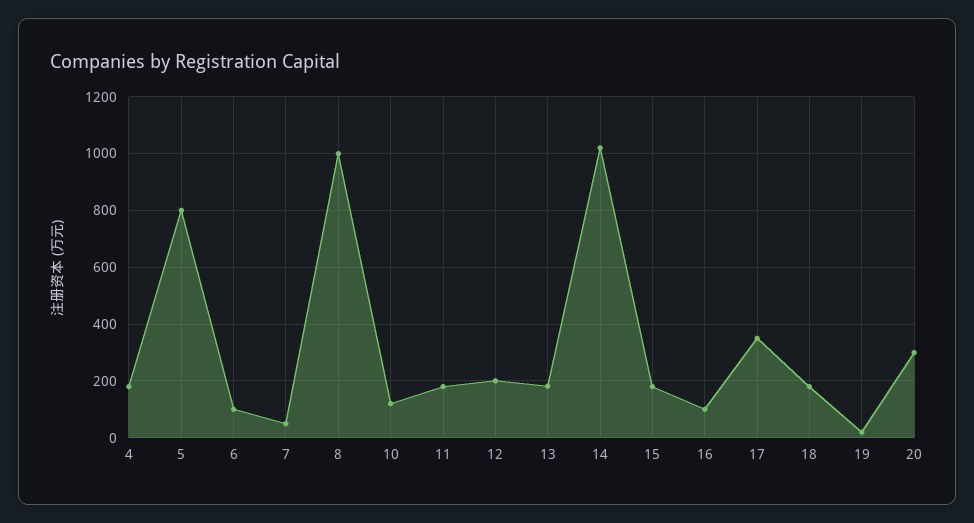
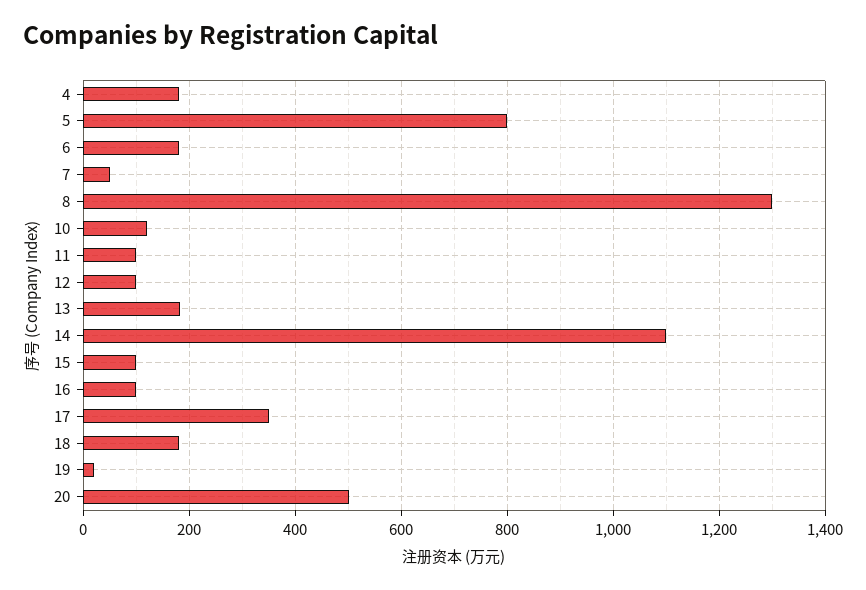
  {
    "4": 180,
    "5": 800,
-   "6": 100,
+   "6": 180,
    "7": 60,
-   "8": 1000,
+   "8": 1300,
    "10": 120,
-   "11": 175,
+   "11": 100,
-   "12": 200,
+   "12": 100,
    "13": 180,
-   "14": 1025,
+   "14": 1100,
-   "15": 175,
+   "15": 100,
    "16": 100,
    "17": 360,
    "18": 180,
    "19": 20,
-   "20": 300
+   "20": 500
  }

